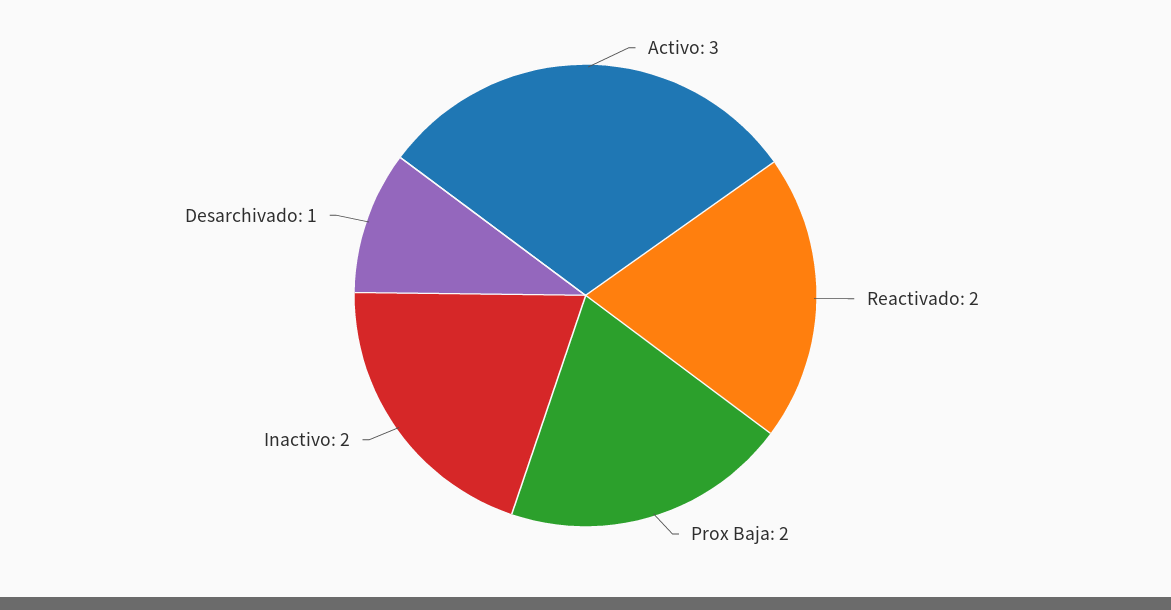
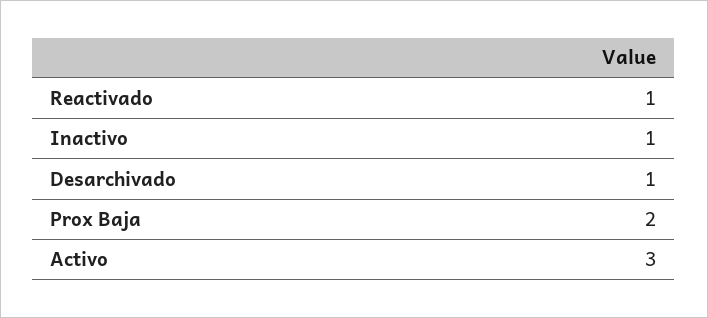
  {
    "Activo": 3,
-   "Reactivado": 2,
+   "Reactivado": 1,
    "Prox Baja": 2,
-   "Inactivo": 2,
+   "Inactivo": 1,
    "Desarchivado": 1
  }

